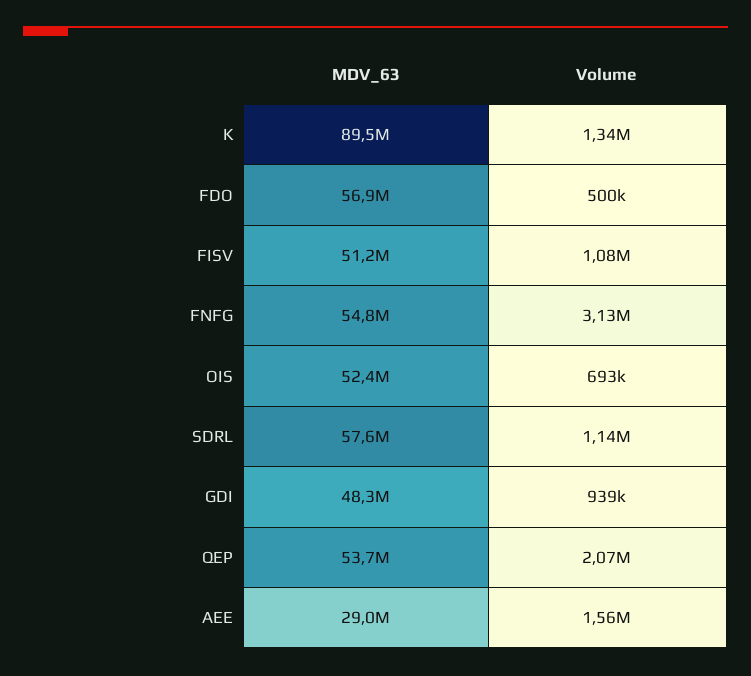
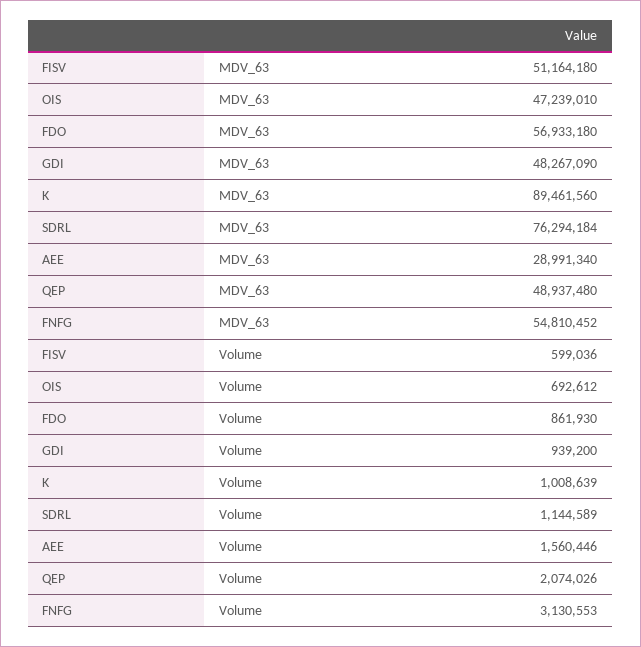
  {
    "MDV_63": {
      "K": 89461560,
      "FDO": 56933180,
      "FISV": 51164180,
      "FNFG": 54810452,
-     "OIS": 52400000,
+     "OIS": 47239010,
-     "SDRL": 57600000,
+     "SDRL": 76294184,
      "GDI": 48267090,
-     "QEP": 53700000,
+     "QEP": 48937480,
      "AEE": 28991340
    },
    "Volume": {
-     "K": 1340000,
+     "K": 1008639,
-     "FDO": 500000,
+     "FDO": 861930,
-     "FISV": 1080000,
+     "FISV": 599036,
      "FNFG": 3130553,
      "OIS": 692612,
      "SDRL": 1144589,
      "GDI": 939200,
      "QEP": 2074026,
      "AEE": 1560446
    }
  }

